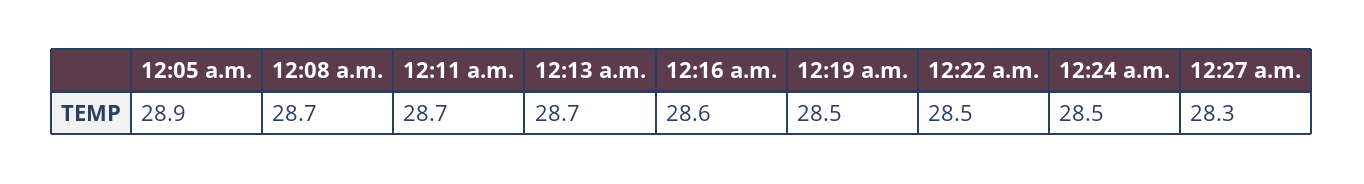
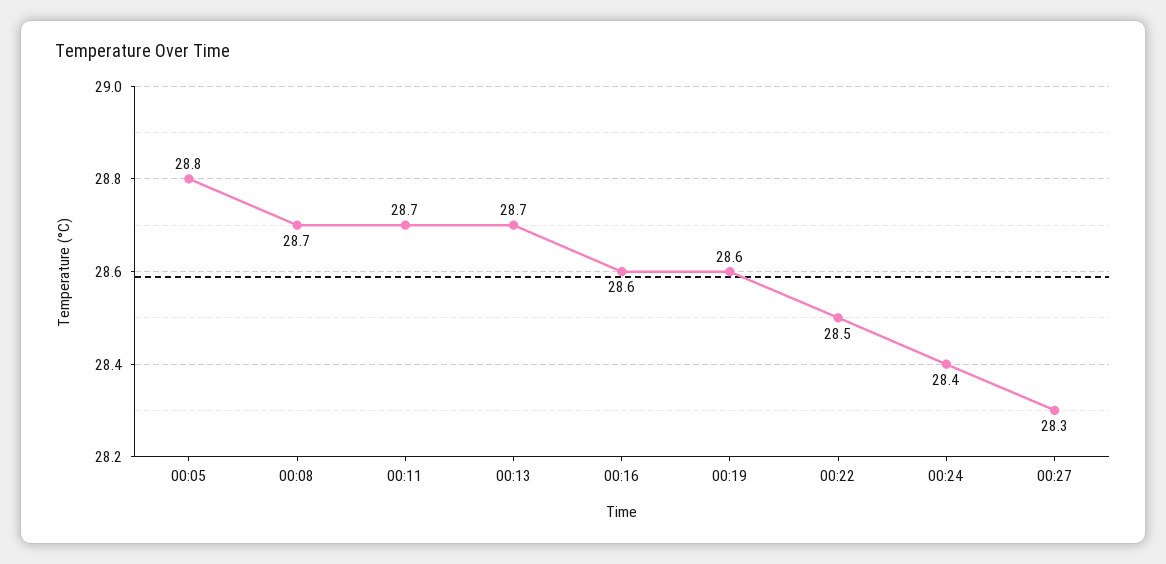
  {
-   "12:05 a.m.": 28.9,
+   "12:05 a.m.": 28.8,
    "12:08 a.m.": 28.7,
    "12:11 a.m.": 28.7,
    "12:13 a.m.": 28.7,
    "12:16 a.m.": 28.6,
-   "12:19 a.m.": 28.5,
+   "12:19 a.m.": 28.6,
    "12:22 a.m.": 28.5,
-   "12:24 a.m.": 28.5,
+   "12:24 a.m.": 28.4,
    "12:27 a.m.": 28.3
  }

